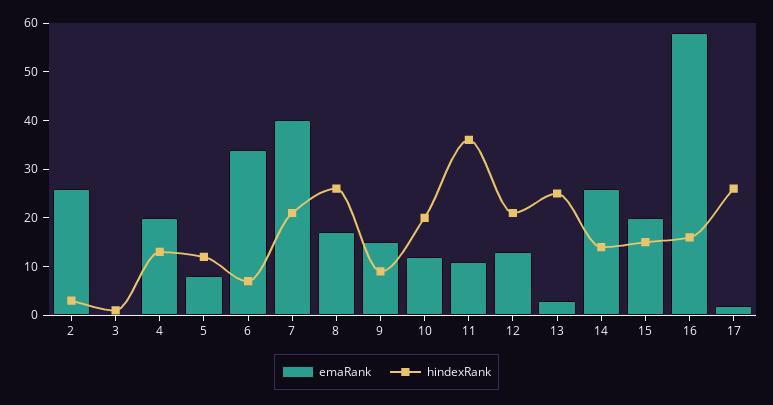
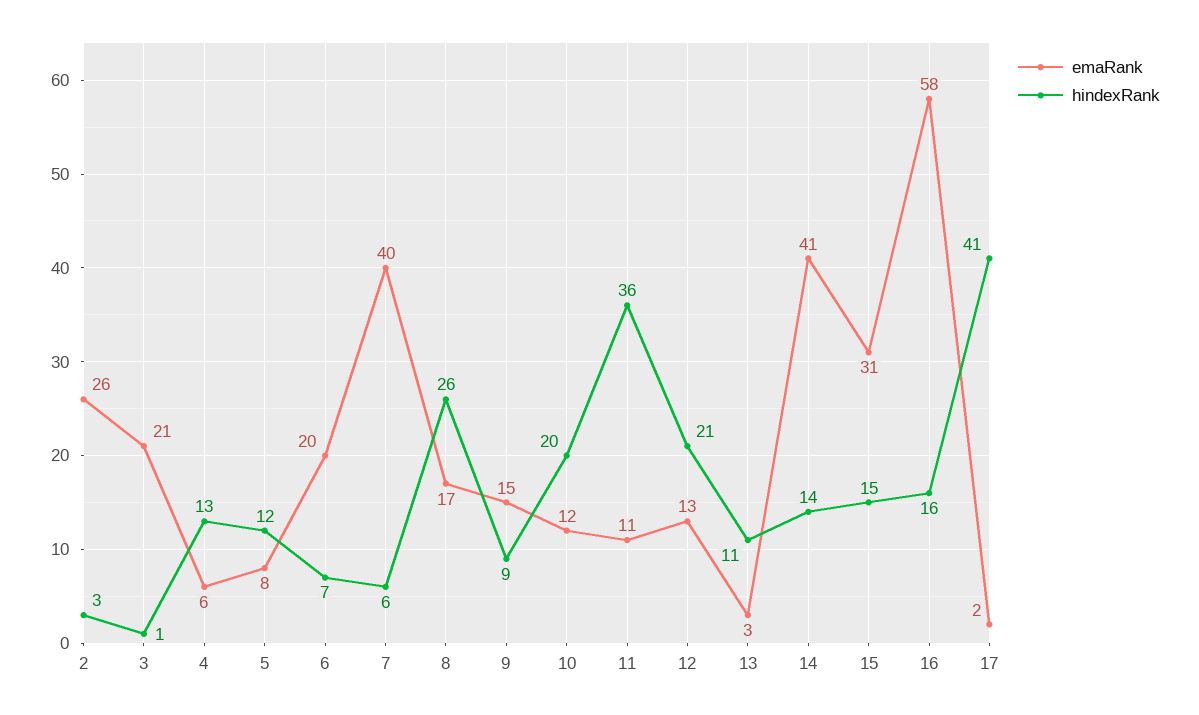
  {
    "emaRank": {
      "2": 26,
-     "3": 0,
+     "3": 21,
-     "4": 20,
+     "4": 6,
      "5": 8,
-     "6": 35,
+     "6": 20,
      "7": 40,
      "8": 17,
      "9": 15,
      "10": 12,
      "11": 11,
      "12": 13,
      "13": 3,
-     "14": 25,
+     "14": 41,
-     "15": 20,
+     "15": 31,
      "16": 58,
      "17": 2
    },
    "hindexRank": {
      "2": 3,
      "3": 1,
      "4": 13,
      "5": 12,
      "6": 7,
-     "7": 20,
+     "7": 6,
      "8": 26,
      "9": 9,
      "10": 20,
      "11": 36,
      "12": 21,
-     "13": 25,
+     "13": 11,
      "14": 14,
      "15": 15,
      "16": 16,
-     "17": 25
+     "17": 41
    }
  }

